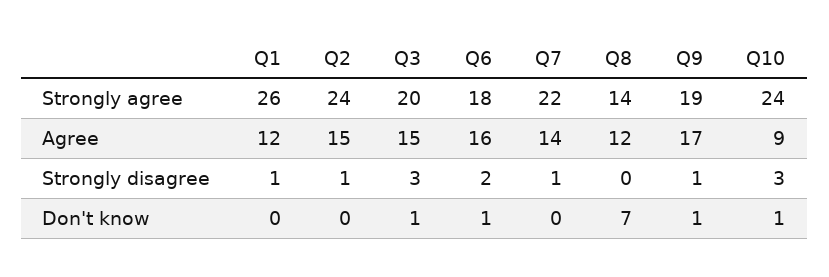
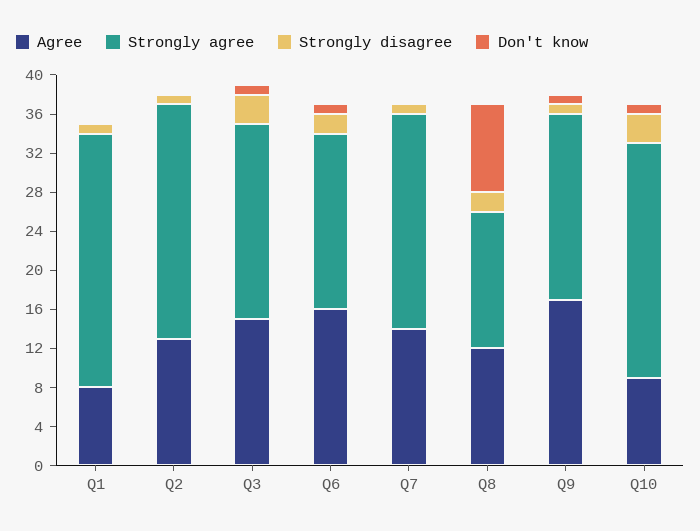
  {
    "Strongly agree": {
      "Q1": 26,
      "Q2": 24,
      "Q3": 20,
      "Q6": 18,
      "Q7": 22,
      "Q8": 14,
      "Q9": 19,
      "Q10": 24
    },
    "Agree": {
-     "Q1": 12,
+     "Q1": 8,
-     "Q2": 15,
+     "Q2": 13,
      "Q3": 15,
      "Q6": 16,
      "Q7": 14,
      "Q8": 12,
      "Q9": 17,
      "Q10": 9
    },
    "Strongly disagree": {
      "Q1": 1,
      "Q2": 1,
      "Q3": 3,
      "Q6": 2,
      "Q7": 1,
-     "Q8": 0,
+     "Q8": 2,
      "Q9": 1,
      "Q10": 3
    },
    "Don't know": {
      "Q1": 0,
      "Q2": 0,
      "Q3": 1,
      "Q6": 1,
      "Q7": 0,
-     "Q8": 7,
+     "Q8": 9,
      "Q9": 1,
      "Q10": 1
    }
  }

